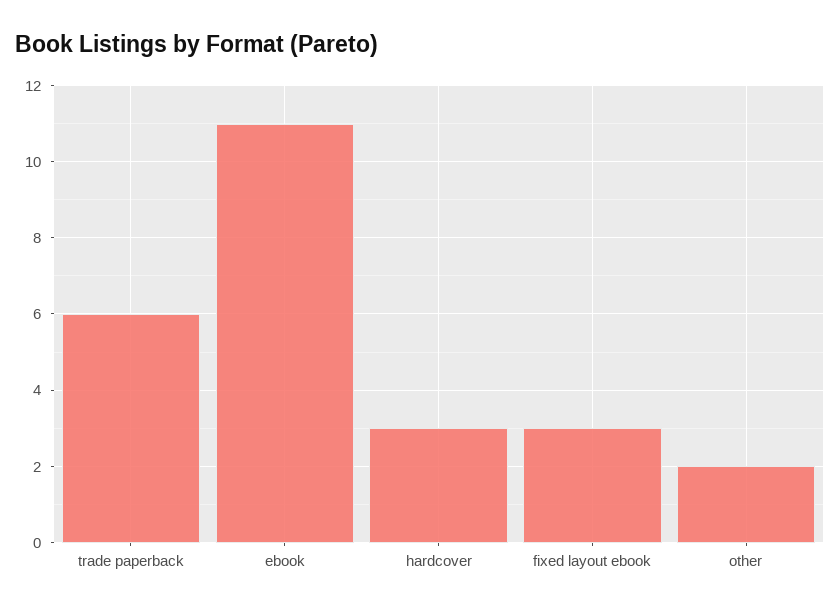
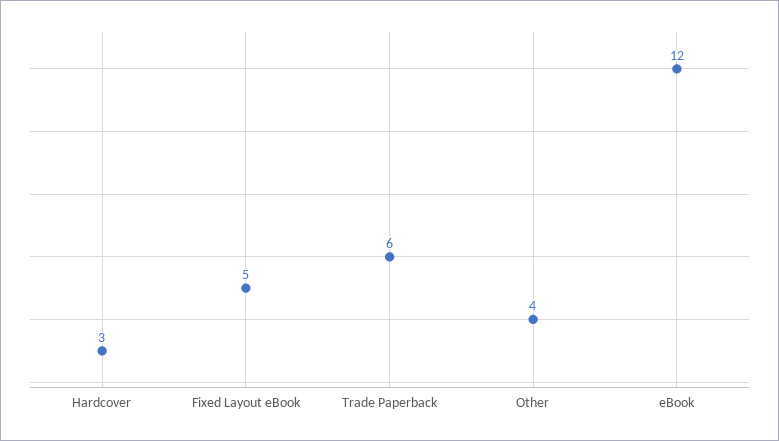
  {
    "trade paperback": 6,
-   "ebook": 11,
+   "ebook": 12,
    "hardcover": 3,
-   "fixed layout ebook": 3,
+   "fixed layout ebook": 5,
-   "other": 2
+   "other": 4
  }

